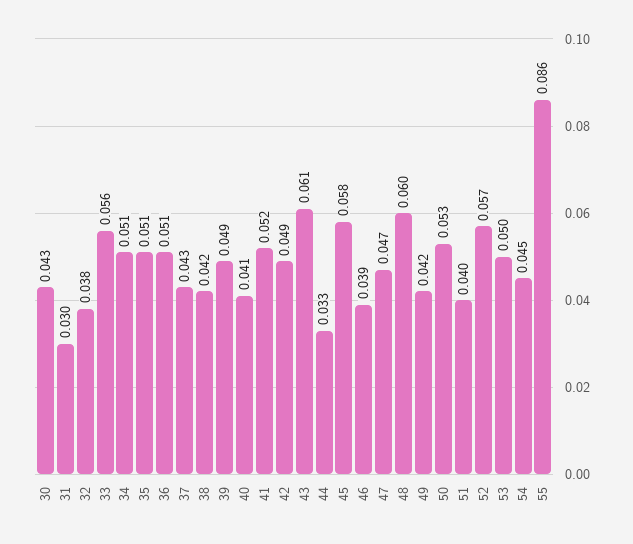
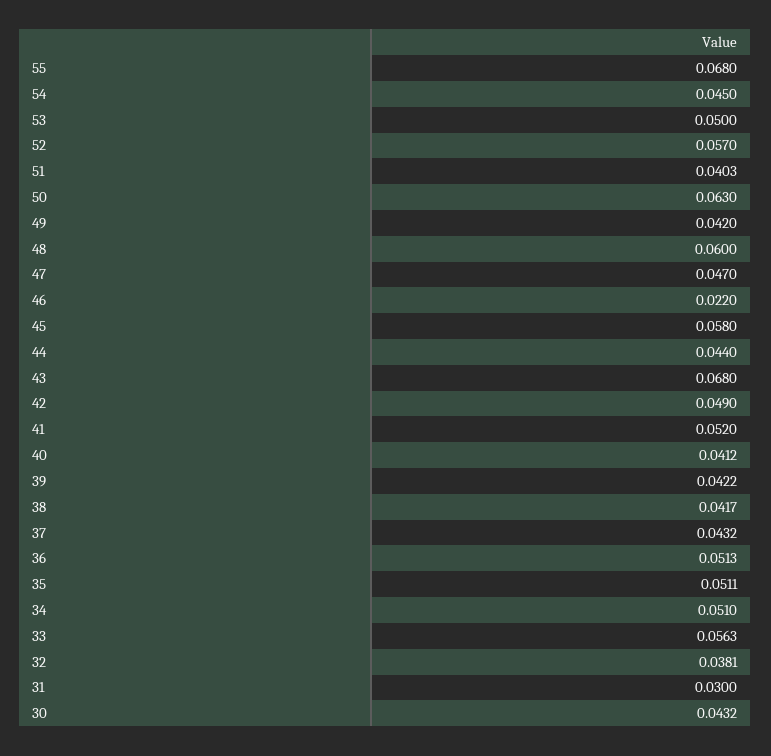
  {
    "30": 0.0432,
    "31": 0.03,
    "32": 0.0381,
    "33": 0.0563,
    "34": 0.051,
    "35": 0.0511,
    "36": 0.0513,
    "37": 0.0432,
    "38": 0.0417,
-   "39": 0.049,
+   "39": 0.0422,
    "40": 0.0412,
    "41": 0.052,
    "42": 0.049,
-   "43": 0.061,
+   "43": 0.068,
-   "44": 0.033,
+   "44": 0.044,
    "45": 0.058,
-   "46": 0.039,
+   "46": 0.022,
    "47": 0.047,
    "48": 0.06,
    "49": 0.042,
-   "50": 0.053,
+   "50": 0.063,
    "51": 0.0403,
    "52": 0.057,
    "53": 0.05,
    "54": 0.045,
-   "55": 0.086
+   "55": 0.068
  }

